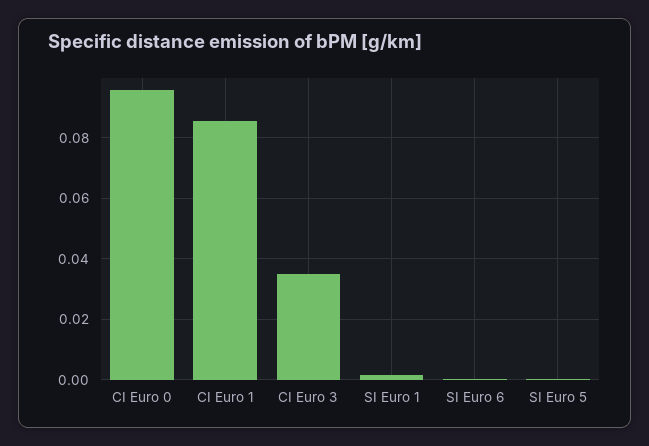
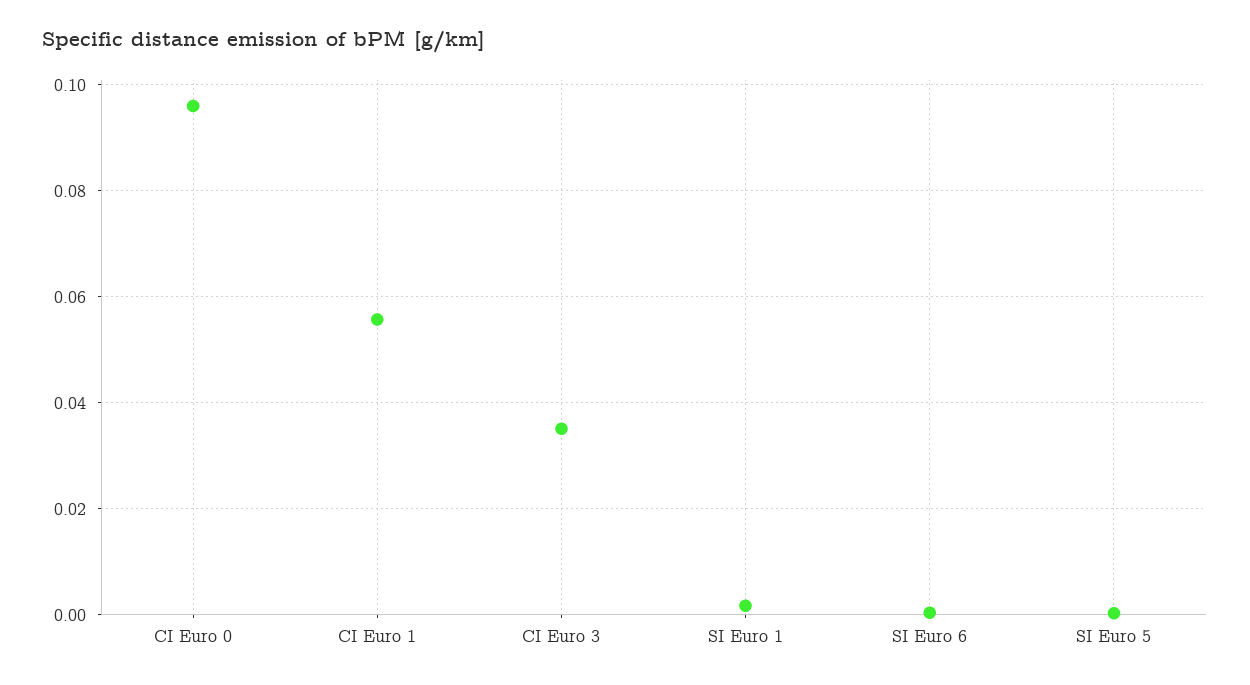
  {
    "CI Euro 0": 0.096,
-   "CI Euro 1": 0.086,
+   "CI Euro 1": 0.056,
    "CI Euro 3": 0.036,
    "SI Euro 1": 0.002,
    "SI Euro 6": 0,
    "SI Euro 5": 0
  }

